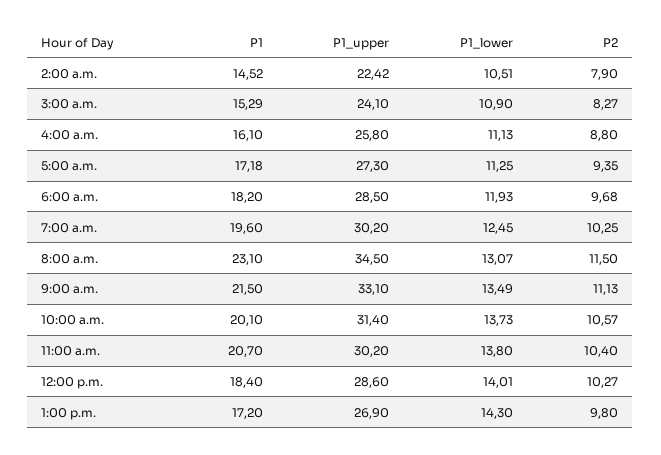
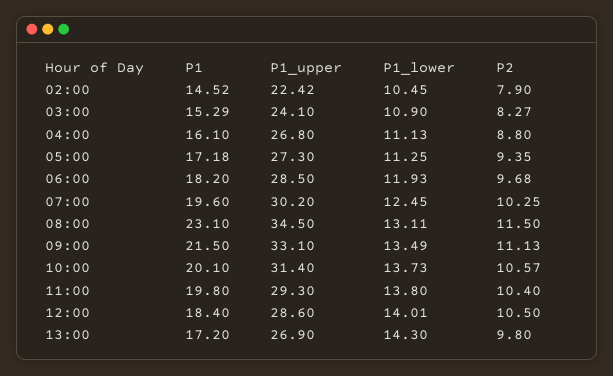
  {
    "P1": {
      "2:00 a.m.": 14.52,
      "3:00 a.m.": 15.29,
      "4:00 a.m.": 16.1,
      "5:00 a.m.": 17.18,
      "6:00 a.m.": 18.2,
      "7:00 a.m.": 19.6,
      "8:00 a.m.": 23.1,
      "9:00 a.m.": 21.5,
      "10:00 a.m.": 20.1,
-     "11:00 a.m.": 20.7,
+     "11:00 a.m.": 19.8,
      "12:00 p.m.": 18.4,
      "1:00 p.m.": 17.2
    },
    "P1_upper": {
      "2:00 a.m.": 22.42,
      "3:00 a.m.": 24.1,
-     "4:00 a.m.": 25.8,
+     "4:00 a.m.": 26.8,
      "5:00 a.m.": 27.3,
      "6:00 a.m.": 28.5,
      "7:00 a.m.": 30.2,
      "8:00 a.m.": 34.5,
      "9:00 a.m.": 33.1,
      "10:00 a.m.": 31.4,
-     "11:00 a.m.": 30.2,
+     "11:00 a.m.": 29.3,
      "12:00 p.m.": 28.6,
      "1:00 p.m.": 26.9
    },
    "P1_lower": {
-     "2:00 a.m.": 10.51,
+     "2:00 a.m.": 10.45,
      "3:00 a.m.": 10.9,
      "4:00 a.m.": 11.13,
      "5:00 a.m.": 11.25,
      "6:00 a.m.": 11.93,
      "7:00 a.m.": 12.45,
-     "8:00 a.m.": 13.07,
+     "8:00 a.m.": 13.11,
      "9:00 a.m.": 13.49,
      "10:00 a.m.": 13.73,
      "11:00 a.m.": 13.8,
      "12:00 p.m.": 14.01,
      "1:00 p.m.": 14.3
    },
    "P2": {
      "2:00 a.m.": 7.9,
      "3:00 a.m.": 8.27,
      "4:00 a.m.": 8.8,
      "5:00 a.m.": 9.35,
      "6:00 a.m.": 9.68,
      "7:00 a.m.": 10.25,
      "8:00 a.m.": 11.5,
      "9:00 a.m.": 11.13,
      "10:00 a.m.": 10.57,
      "11:00 a.m.": 10.4,
-     "12:00 p.m.": 10.27,
+     "12:00 p.m.": 10.5,
      "1:00 p.m.": 9.8
    }
  }

